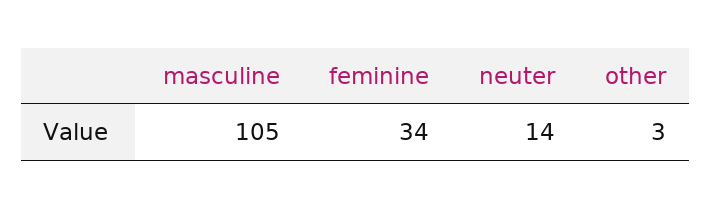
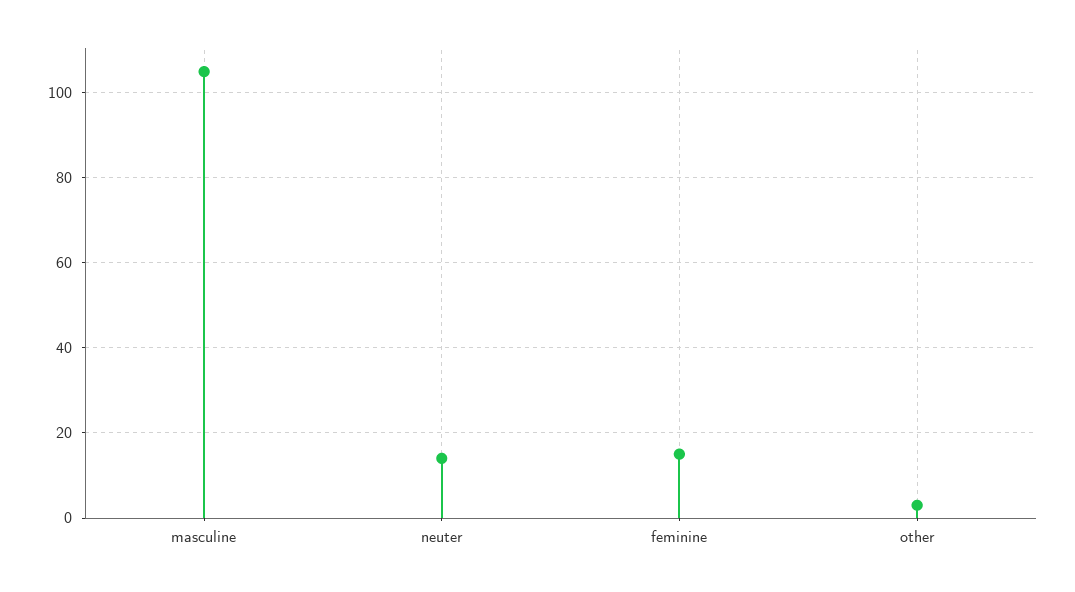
  {
    "masculine": 105,
-   "feminine": 34,
+   "feminine": 15,
    "neuter": 14,
    "other": 3
  }

